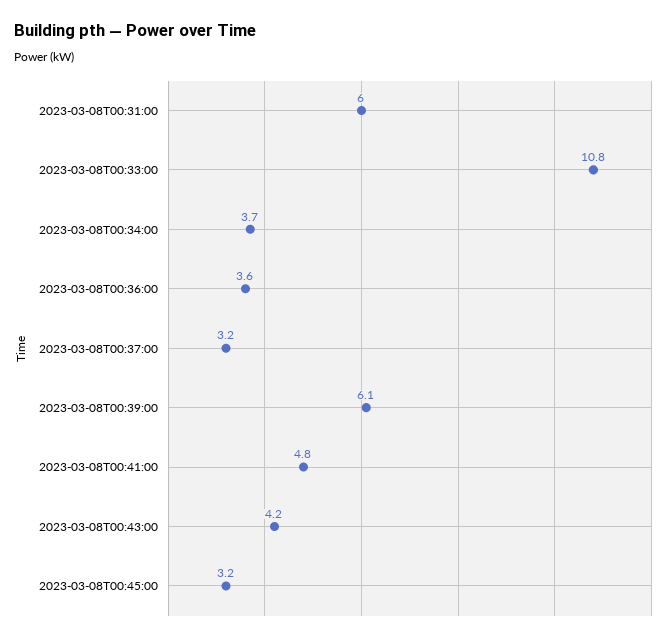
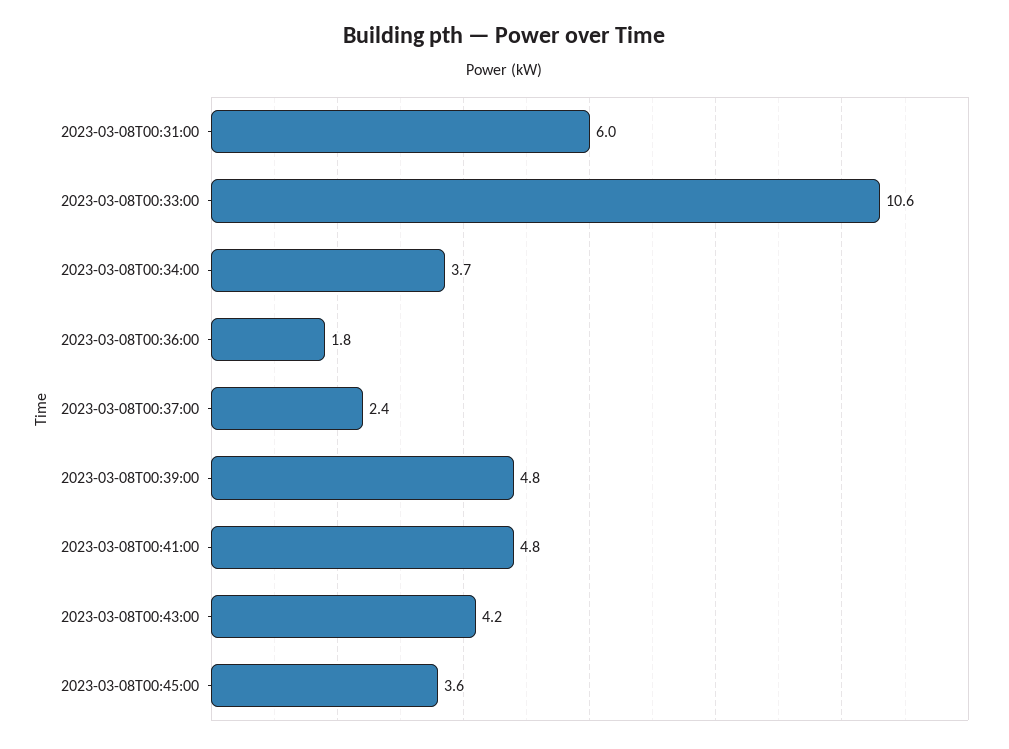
  {
    "2023-03-08T00:31:00": 6,
-   "2023-03-08T00:33:00": 10.8,
+   "2023-03-08T00:33:00": 10.6,
    "2023-03-08T00:34:00": 3.7,
-   "2023-03-08T00:36:00": 3.6,
+   "2023-03-08T00:36:00": 1.8,
-   "2023-03-08T00:37:00": 3.2,
+   "2023-03-08T00:37:00": 2.4,
-   "2023-03-08T00:39:00": 6.1,
+   "2023-03-08T00:39:00": 4.8,
    "2023-03-08T00:41:00": 4.8,
    "2023-03-08T00:43:00": 4.2,
-   "2023-03-08T00:45:00": 3.2
+   "2023-03-08T00:45:00": 3.6
  }

